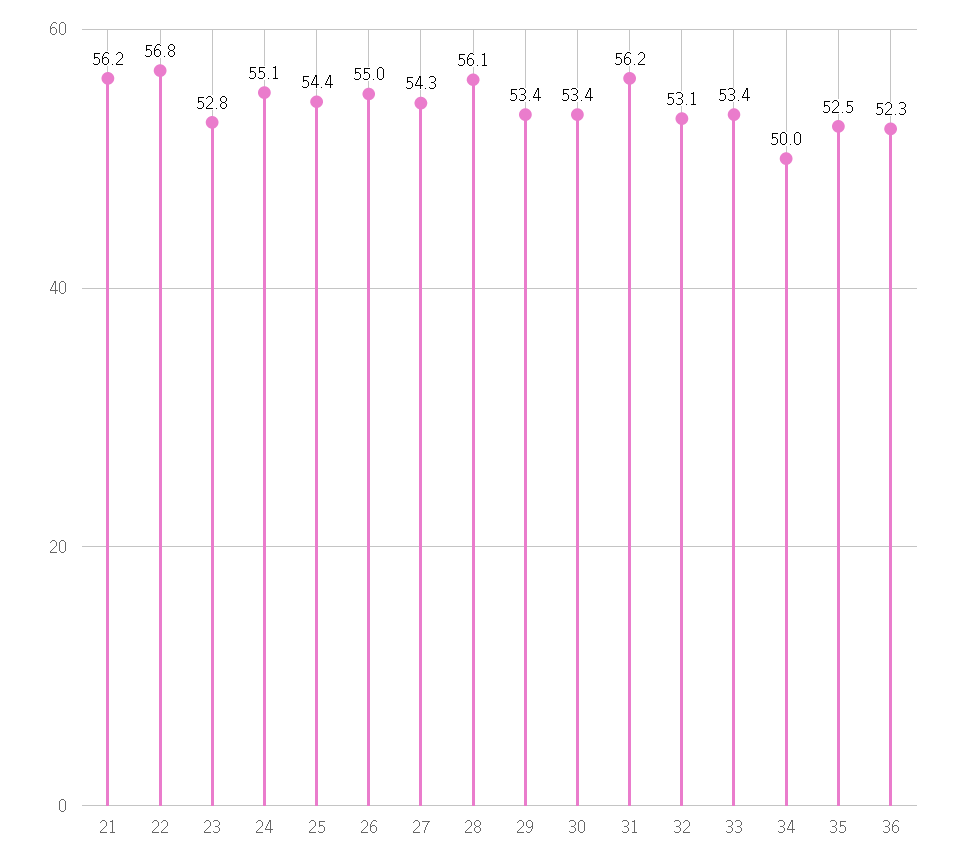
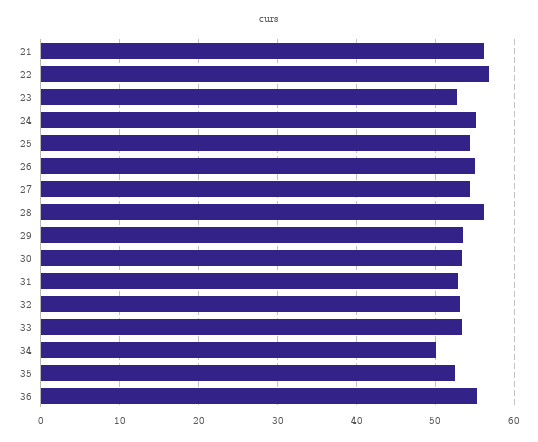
  {
    "21": 56.2,
    "22": 56.8,
    "23": 52.8,
    "24": 55.1,
    "25": 54.4,
    "26": 55,
    "27": 54.3,
    "28": 56.1,
    "29": 53.4,
    "30": 53.4,
-   "31": 56.2,
+   "31": 53,
    "32": 53.1,
    "33": 53.4,
    "34": 50,
    "35": 52.5,
-   "36": 52.3
+   "36": 55
  }

